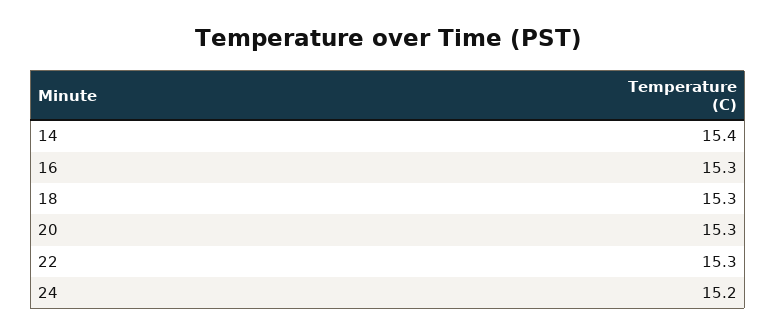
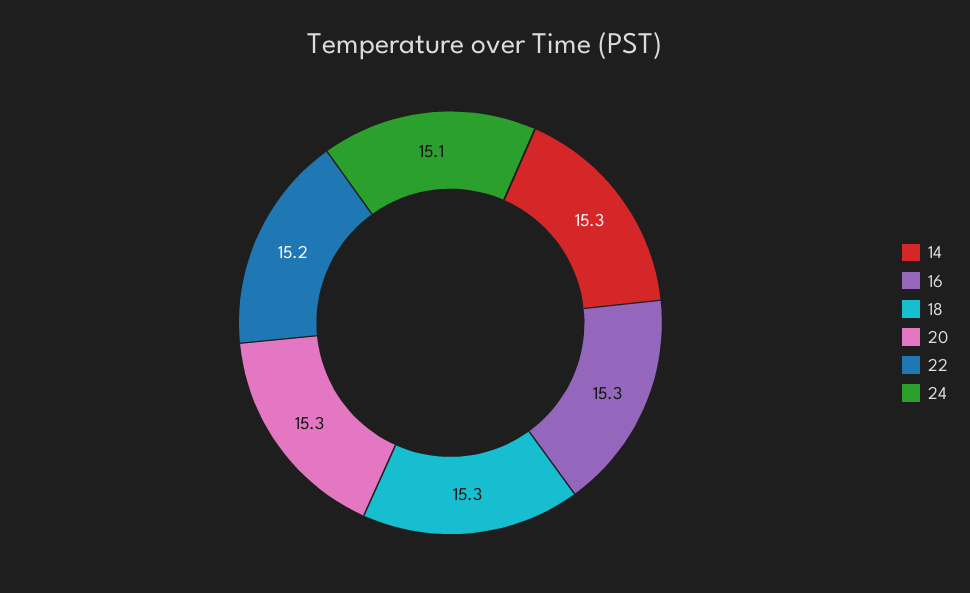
  {
-   "14": 15.4,
+   "14": 15.3,
    "16": 15.3,
    "18": 15.3,
    "20": 15.3,
-   "22": 15.3,
+   "22": 15.2,
-   "24": 15.2
+   "24": 15.1
  }

